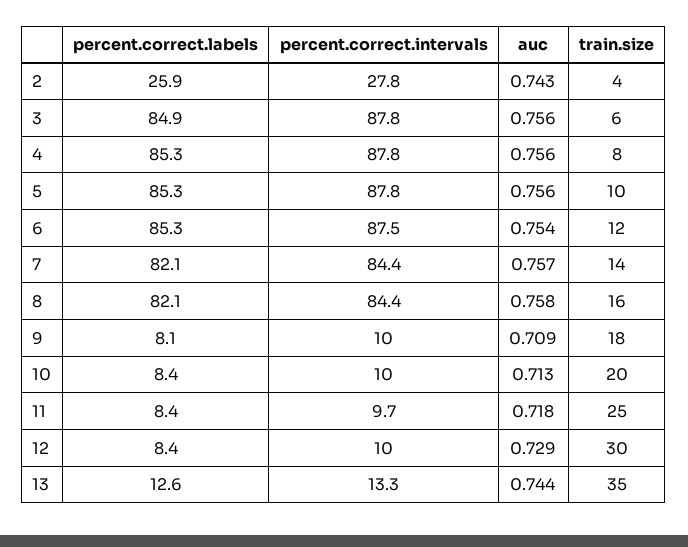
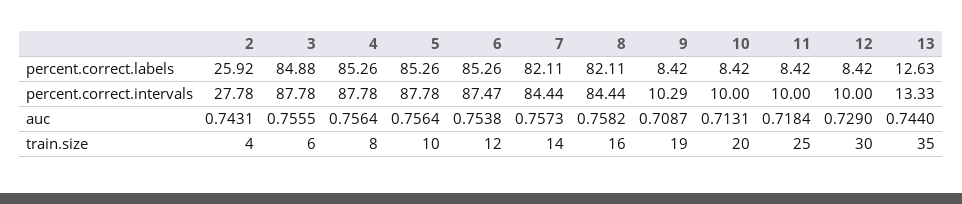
  {
    "percent.correct.labels": {
      "2": 25.92,
      "3": 84.88,
      "4": 85.26,
      "5": 85.26,
      "6": 85.26,
      "7": 82.11,
      "8": 82.11,
-     "9": 8.1,
+     "9": 8.42,
      "10": 8.42,
      "11": 8.42,
      "12": 8.42,
      "13": 12.63
    },
    "percent.correct.intervals": {
      "2": 27.78,
      "3": 87.78,
      "4": 87.78,
      "5": 87.78,
      "6": 87.47,
      "7": 84.44,
      "8": 84.44,
-     "9": 10,
+     "9": 10.29,
      "10": 10,
-     "11": 9.7,
+     "11": 10,
      "12": 10,
      "13": 13.33
    },
    "auc": {
      "2": 0.7431,
      "3": 0.7555,
      "4": 0.7564,
      "5": 0.7564,
      "6": 0.7538,
      "7": 0.7573,
      "8": 0.7582,
      "9": 0.7087,
      "10": 0.7131,
      "11": 0.7184,
      "12": 0.729,
      "13": 0.744
    },
    "train.size": {
      "2": 4,
      "3": 6,
      "4": 8,
      "5": 10,
      "6": 12,
      "7": 14,
      "8": 16,
-     "9": 18,
+     "9": 19,
      "10": 20,
      "11": 25,
      "12": 30,
      "13": 35
    }
  }

